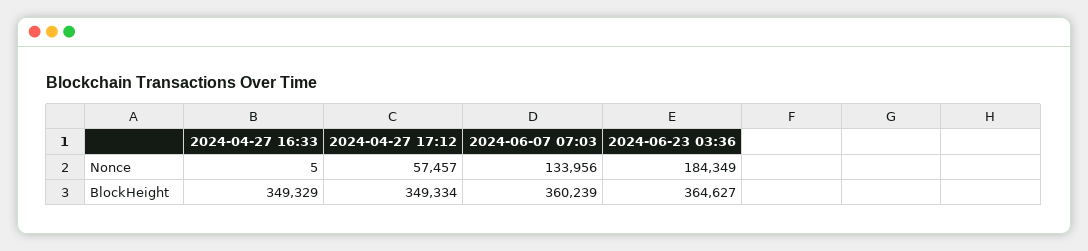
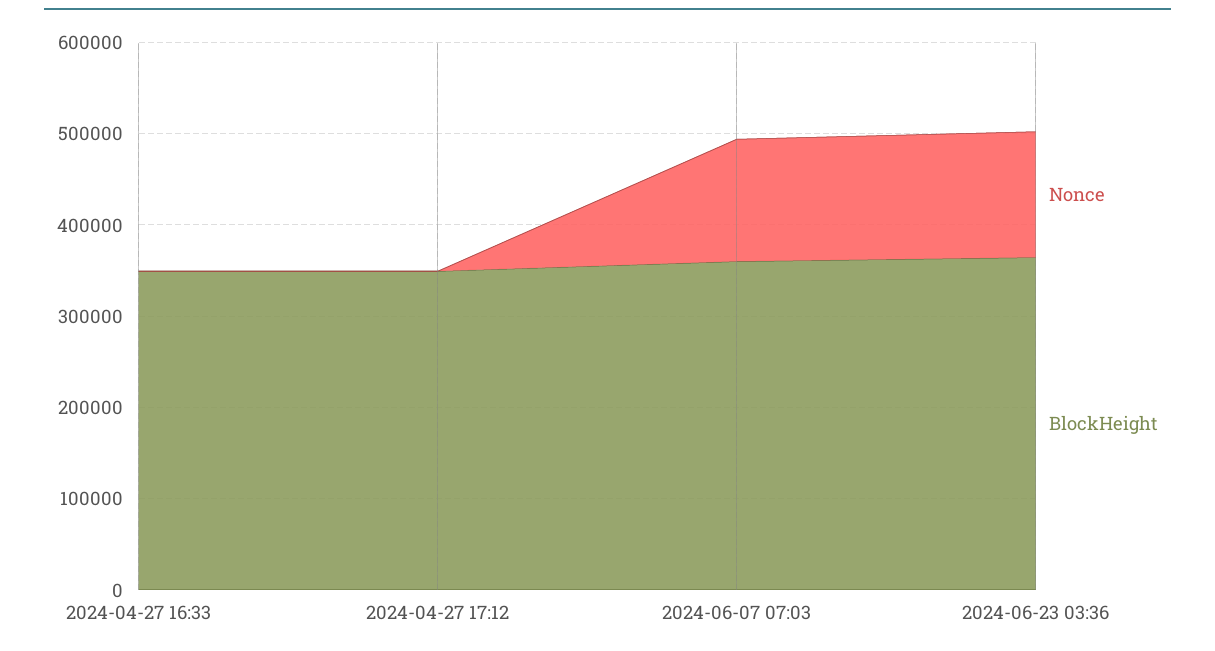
  {
    "Nonce": {
      "2024-04-27 16:33": 5,
-     "2024-04-27 17:12": 57457,
+     "2024-04-27 17:12": 0,
      "2024-06-07 07:03": 133956,
-     "2024-06-23 03:36": 184349
+     "2024-06-23 03:36": 140000
    },
    "BlockHeight": {
      "2024-04-27 16:33": 349329,
      "2024-04-27 17:12": 349334,
      "2024-06-07 07:03": 360239,
      "2024-06-23 03:36": 364627
    }
  }

